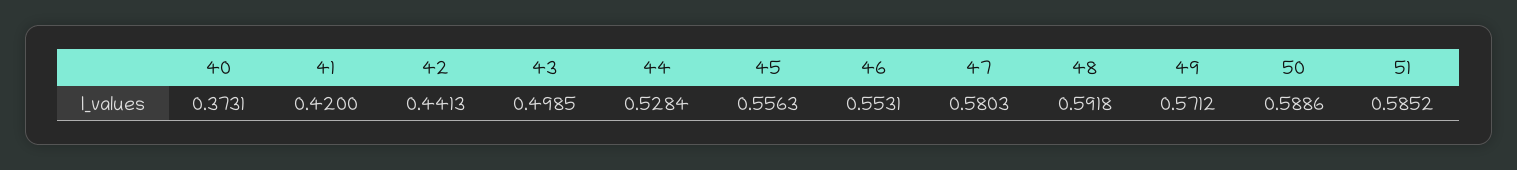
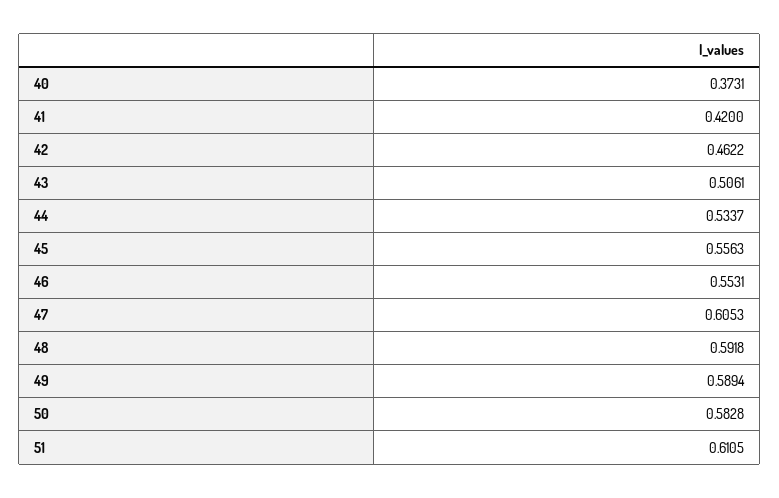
  {
    "40": 0.3731,
    "41": 0.42,
-   "42": 0.4413,
+   "42": 0.4622,
-   "43": 0.4985,
+   "43": 0.5061,
-   "44": 0.5284,
+   "44": 0.5337,
    "45": 0.5563,
    "46": 0.5531,
-   "47": 0.5803,
+   "47": 0.6053,
    "48": 0.5918,
-   "49": 0.5712,
+   "49": 0.5894,
-   "50": 0.5886,
+   "50": 0.5828,
-   "51": 0.5852
+   "51": 0.6105
  }

